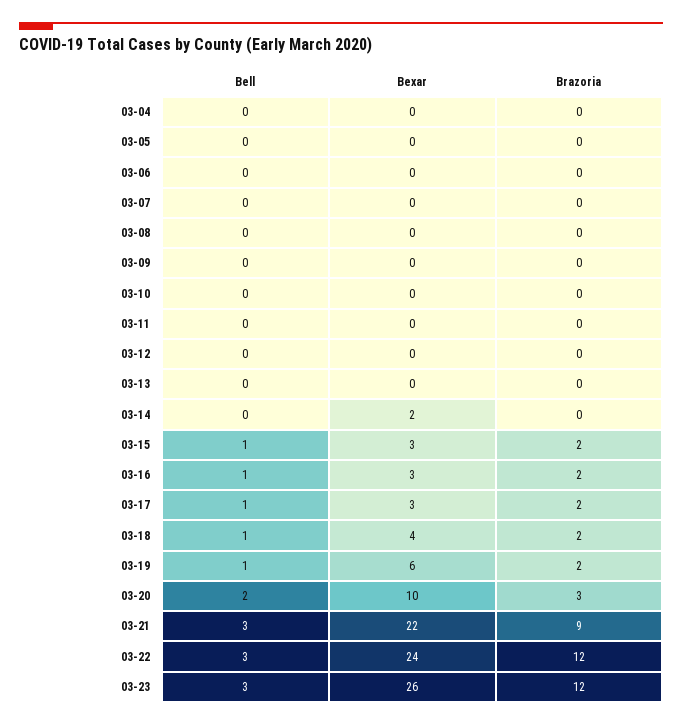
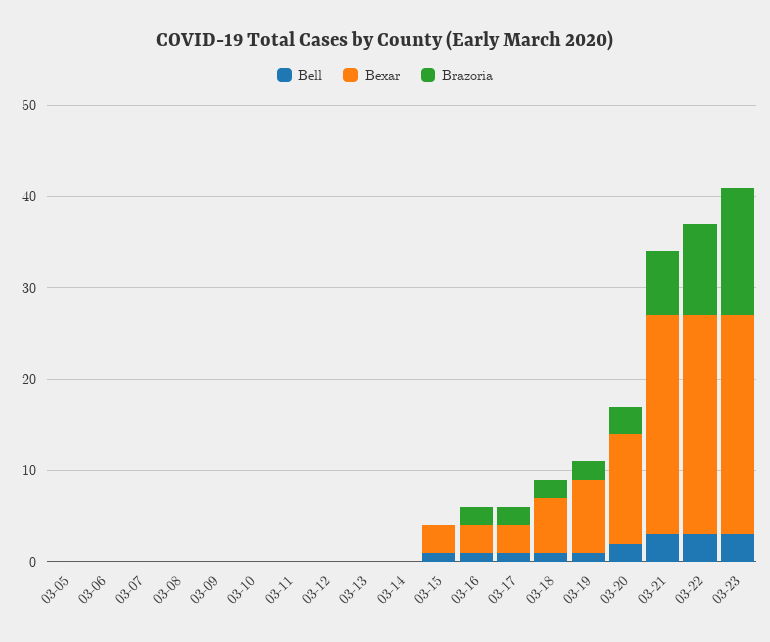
  {
    "Bell": {
-     "03-04": 0,
      "03-05": 0,
      "03-06": 0,
      "03-07": 0,
      "03-08": 0,
      "03-09": 0,
      "03-10": 0,
      "03-11": 0,
      "03-12": 0,
      "03-13": 0,
      "03-14": 0,
      "03-15": 1,
      "03-16": 1,
      "03-17": 1,
      "03-18": 1,
      "03-19": 1,
      "03-20": 2,
      "03-21": 3,
      "03-22": 3,
      "03-23": 3
    },
    "Bexar": {
-     "03-04": 0,
      "03-05": 0,
      "03-06": 0,
      "03-07": 0,
      "03-08": 0,
      "03-09": 0,
      "03-10": 0,
      "03-11": 0,
      "03-12": 0,
      "03-13": 0,
-     "03-14": 2,
+     "03-14": 0,
      "03-15": 3,
      "03-16": 3,
      "03-17": 3,
-     "03-18": 4,
+     "03-18": 6,
-     "03-19": 6,
+     "03-19": 8,
-     "03-20": 10,
+     "03-20": 12,
-     "03-21": 22,
+     "03-21": 24,
      "03-22": 24,
-     "03-23": 26
+     "03-23": 24
    },
    "Brazoria": {
-     "03-04": 0,
      "03-05": 0,
      "03-06": 0,
      "03-07": 0,
      "03-08": 0,
      "03-09": 0,
      "03-10": 0,
      "03-11": 0,
      "03-12": 0,
      "03-13": 0,
      "03-14": 0,
-     "03-15": 2,
+     "03-15": 0,
      "03-16": 2,
      "03-17": 2,
      "03-18": 2,
      "03-19": 2,
      "03-20": 3,
-     "03-21": 9,
+     "03-21": 7,
-     "03-22": 12,
+     "03-22": 10,
-     "03-23": 12
+     "03-23": 14
    }
  }

